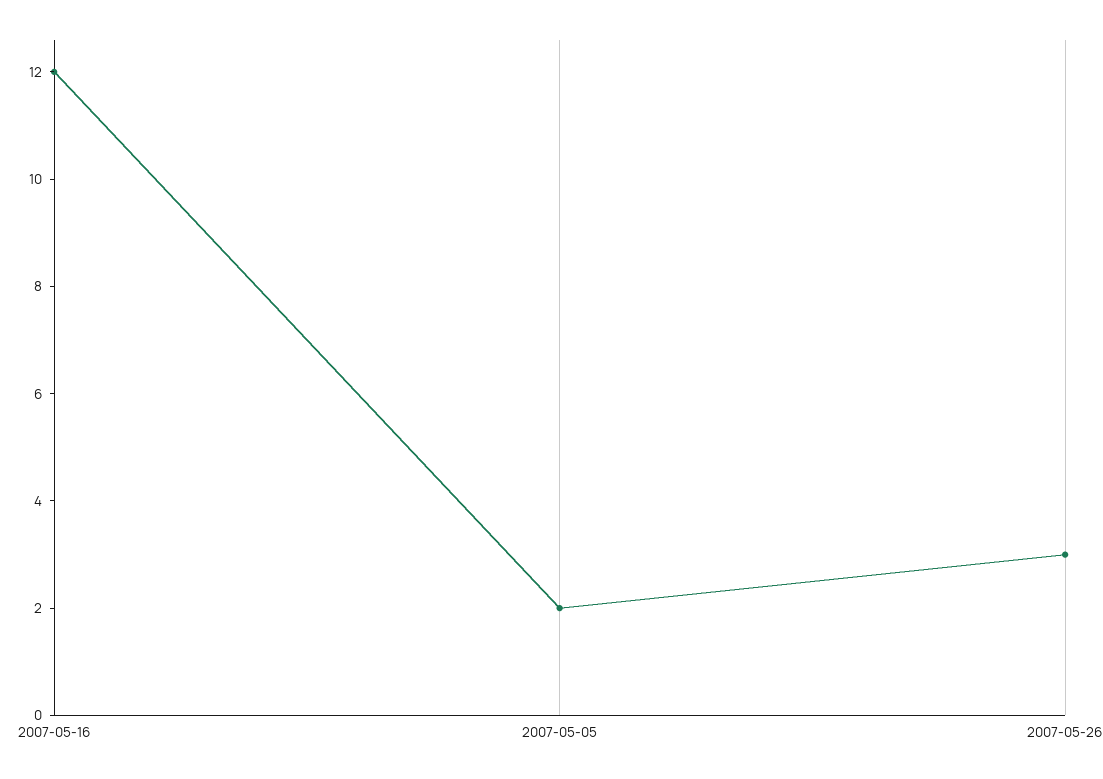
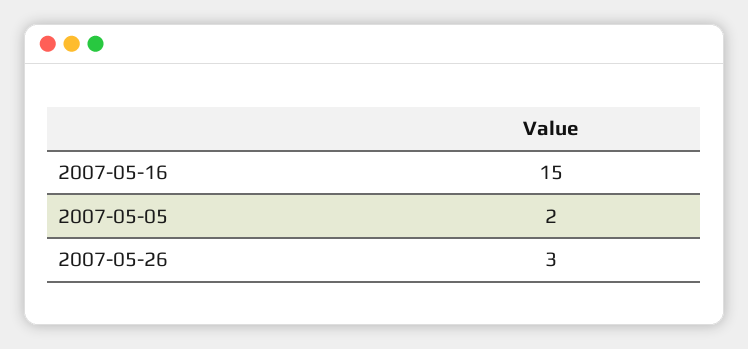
  {
-   "2007-05-16": 12,
+   "2007-05-16": 15,
    "2007-05-05": 2,
    "2007-05-26": 3
  }

